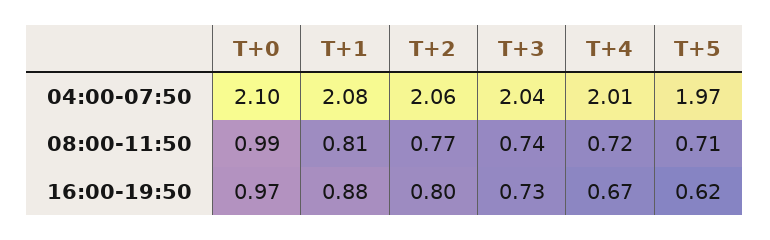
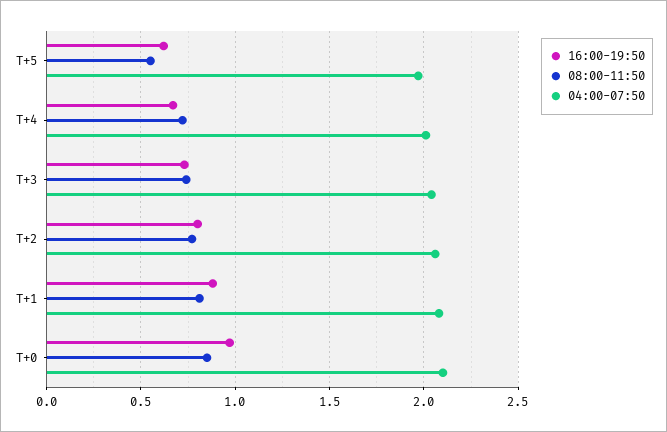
  {
    "04:00-07:50": {
      "T+0": 2.1,
      "T+1": 2.08,
      "T+2": 2.06,
      "T+3": 2.04,
      "T+4": 2.01,
      "T+5": 1.97
    },
    "08:00-11:50": {
-     "T+0": 0.99,
+     "T+0": 0.85,
      "T+1": 0.81,
      "T+2": 0.77,
      "T+3": 0.74,
      "T+4": 0.72,
-     "T+5": 0.71
+     "T+5": 0.55
    },
    "16:00-19:50": {
      "T+0": 0.97,
      "T+1": 0.88,
      "T+2": 0.8,
      "T+3": 0.73,
      "T+4": 0.67,
      "T+5": 0.62
    }
  }

